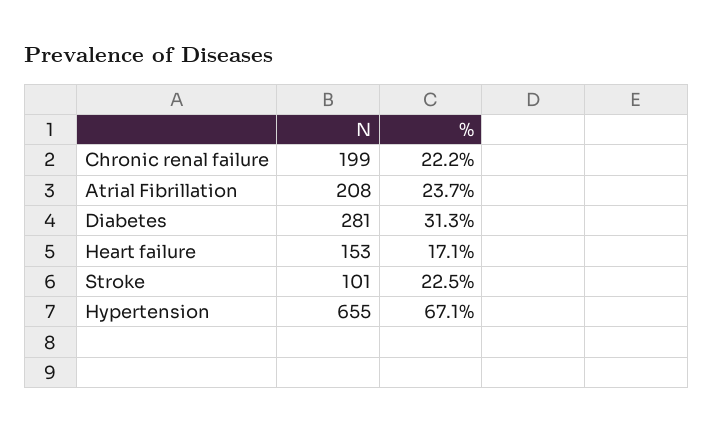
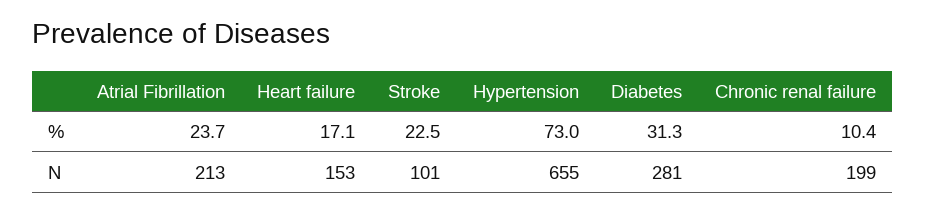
  {
    "N": {
      "Chronic renal failure": 199,
-     "Atrial Fibrillation": 208,
+     "Atrial Fibrillation": 213,
      "Diabetes": 281,
      "Heart failure": 153,
      "Stroke": 101,
      "Hypertension": 655
    },
    "%": {
-     "Chronic renal failure": 22.2,
+     "Chronic renal failure": 10.4,
      "Atrial Fibrillation": 23.7,
      "Diabetes": 31.3,
      "Heart failure": 17.1,
      "Stroke": 22.5,
-     "Hypertension": 67.1
+     "Hypertension": 73
    }
  }

